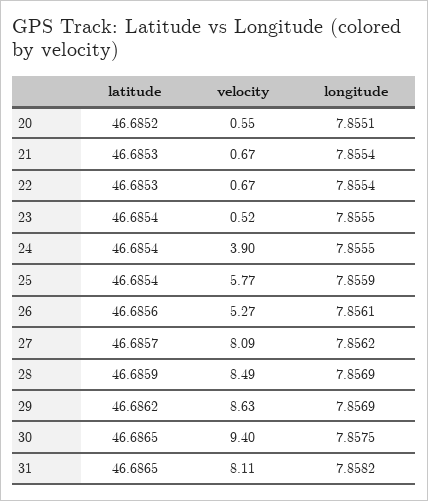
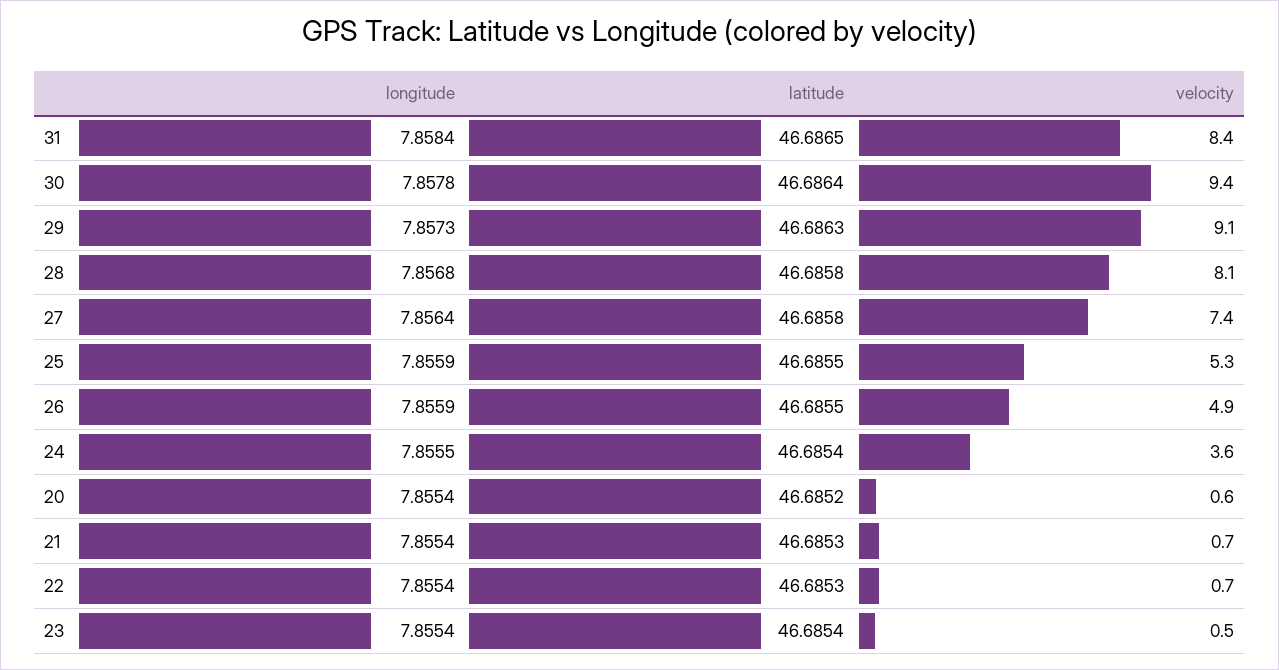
  {
    "latitude": {
      "20": 46.6852,
      "21": 46.6853,
      "22": 46.6853,
      "23": 46.6854,
      "24": 46.6854,
-     "25": 46.6854,
+     "25": 46.6855,
-     "26": 46.6856,
+     "26": 46.6855,
-     "27": 46.6857,
+     "27": 46.6858,
-     "28": 46.6859,
+     "28": 46.6858,
-     "29": 46.6862,
+     "29": 46.6863,
-     "30": 46.6865,
+     "30": 46.6864,
      "31": 46.6865
    },
    "velocity": {
      "20": 0.55,
      "21": 0.67,
      "22": 0.67,
      "23": 0.52,
-     "24": 3.9,
+     "24": 3.6,
-     "25": 5.77,
+     "25": 5.3,
-     "26": 5.27,
+     "26": 4.9,
-     "27": 8.09,
+     "27": 7.4,
-     "28": 8.49,
+     "28": 8.1,
-     "29": 8.63,
+     "29": 9.1,
      "30": 9.4,
-     "31": 8.11
+     "31": 8.4
    },
    "longitude": {
-     "20": 7.8551,
+     "20": 7.8554,
      "21": 7.8554,
      "22": 7.8554,
-     "23": 7.8555,
+     "23": 7.8554,
      "24": 7.8555,
      "25": 7.8559,
-     "26": 7.8561,
+     "26": 7.8559,
-     "27": 7.8562,
+     "27": 7.8564,
-     "28": 7.8569,
+     "28": 7.8568,
-     "29": 7.8569,
+     "29": 7.8573,
-     "30": 7.8575,
+     "30": 7.8578,
-     "31": 7.8582
+     "31": 7.8584
    }
  }

